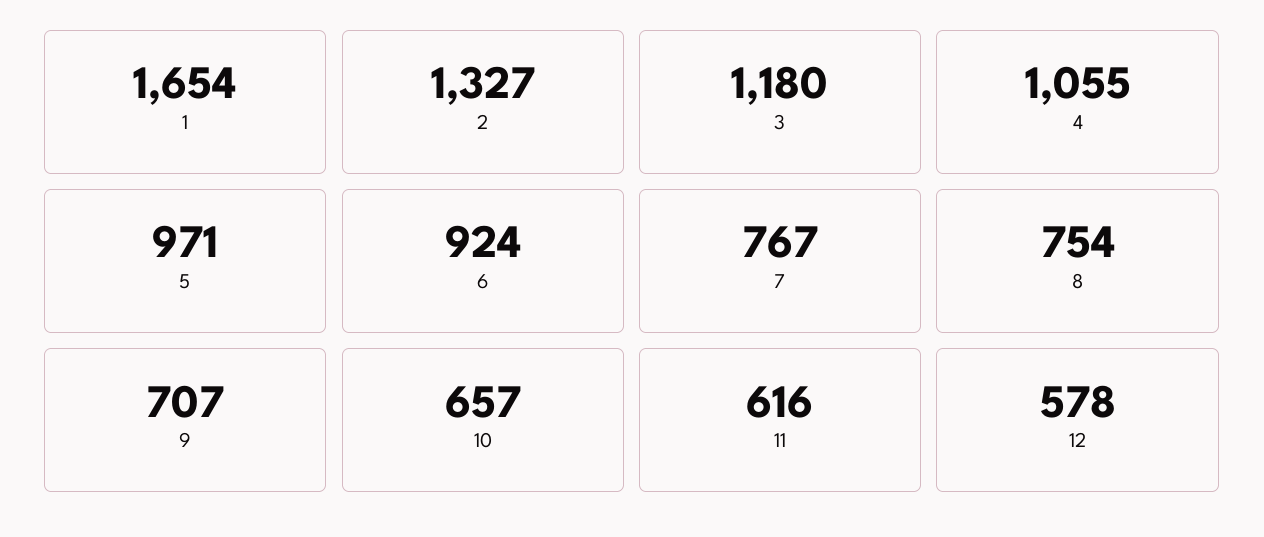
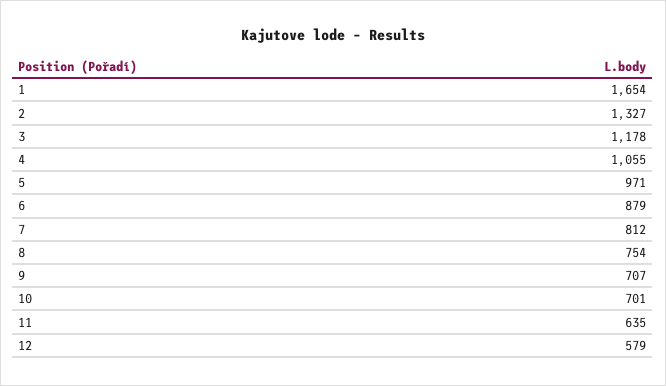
  {
    "1": 1654,
    "2": 1327,
-   "3": 1180,
+   "3": 1178,
    "4": 1055,
    "5": 971,
-   "6": 924,
+   "6": 879,
-   "7": 767,
+   "7": 812,
    "8": 754,
    "9": 707,
-   "10": 657,
+   "10": 701,
-   "11": 616,
+   "11": 635,
-   "12": 578
+   "12": 579
  }

